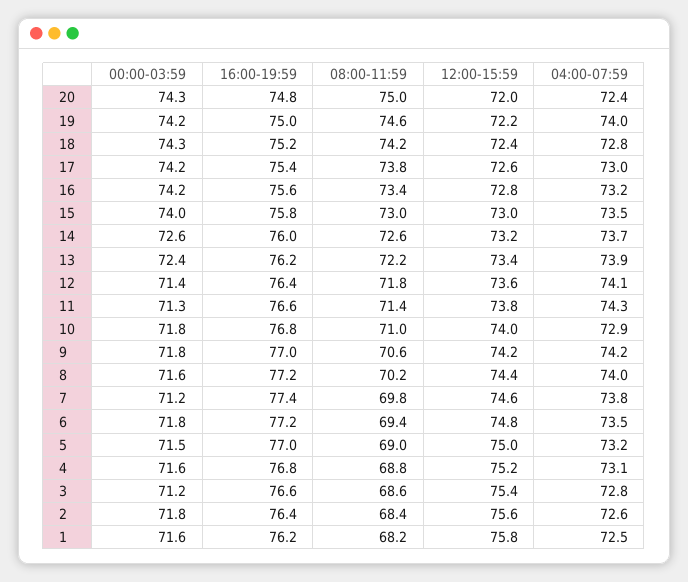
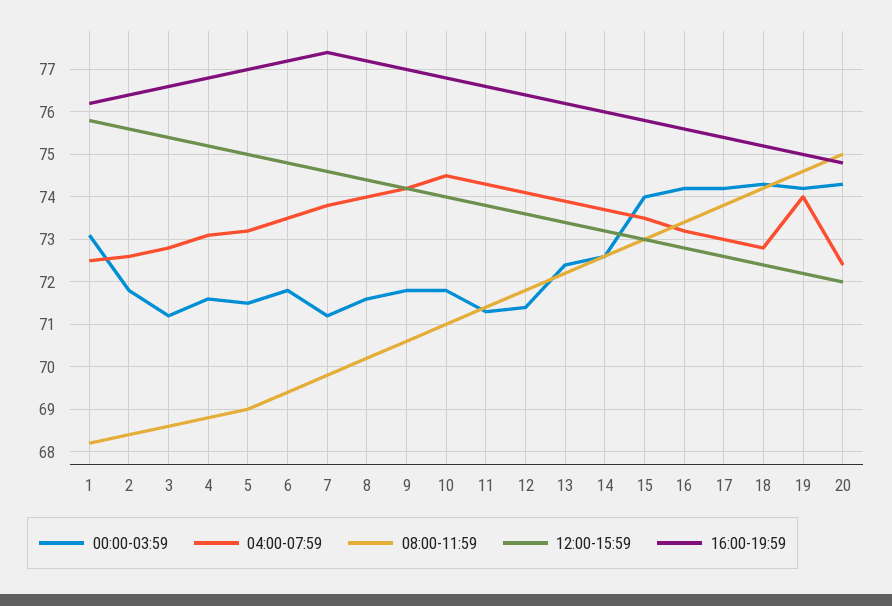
  {
    "00:00-03:59": {
      "20": 74.3,
      "19": 74.2,
      "18": 74.3,
      "17": 74.2,
      "16": 74.2,
      "15": 74,
      "14": 72.6,
      "13": 72.4,
      "12": 71.4,
      "11": 71.3,
      "10": 71.8,
      "9": 71.8,
      "8": 71.6,
      "7": 71.2,
      "6": 71.8,
      "5": 71.5,
      "4": 71.6,
      "3": 71.2,
      "2": 71.8,
-     "1": 71.6
+     "1": 73
    },
    "16:00-19:59": {
      "20": 74.8,
      "19": 75,
      "18": 75.2,
      "17": 75.4,
      "16": 75.6,
      "15": 75.8,
      "14": 76,
      "13": 76.2,
      "12": 76.4,
      "11": 76.6,
      "10": 76.8,
      "9": 77,
      "8": 77.2,
      "7": 77.4,
      "6": 77.2,
      "5": 77,
      "4": 76.8,
      "3": 76.6,
      "2": 76.4,
      "1": 76.2
    },
    "08:00-11:59": {
      "20": 75,
      "19": 74.6,
      "18": 74.2,
      "17": 73.8,
      "16": 73.4,
      "15": 73,
      "14": 72.6,
      "13": 72.2,
      "12": 71.8,
      "11": 71.4,
      "10": 71,
      "9": 70.6,
      "8": 70.2,
      "7": 69.8,
      "6": 69.4,
      "5": 69,
      "4": 68.8,
      "3": 68.6,
      "2": 68.4,
      "1": 68.2
    },
    "12:00-15:59": {
      "20": 72,
      "19": 72.2,
      "18": 72.4,
      "17": 72.6,
      "16": 72.8,
      "15": 73,
      "14": 73.2,
      "13": 73.4,
      "12": 73.6,
      "11": 73.8,
      "10": 74,
      "9": 74.2,
      "8": 74.4,
      "7": 74.6,
      "6": 74.8,
      "5": 75,
      "4": 75.2,
      "3": 75.4,
      "2": 75.6,
      "1": 75.8
    },
    "04:00-07:59": {
      "20": 72.4,
      "19": 74,
      "18": 72.8,
      "17": 73,
      "16": 73.2,
      "15": 73.5,
      "14": 73.7,
      "13": 73.9,
      "12": 74.1,
      "11": 74.3,
-     "10": 72.9,
+     "10": 74.5,
      "9": 74.2,
      "8": 74,
      "7": 73.8,
      "6": 73.5,
      "5": 73.2,
      "4": 73.1,
      "3": 72.8,
      "2": 72.6,
      "1": 72.5
    }
  }

